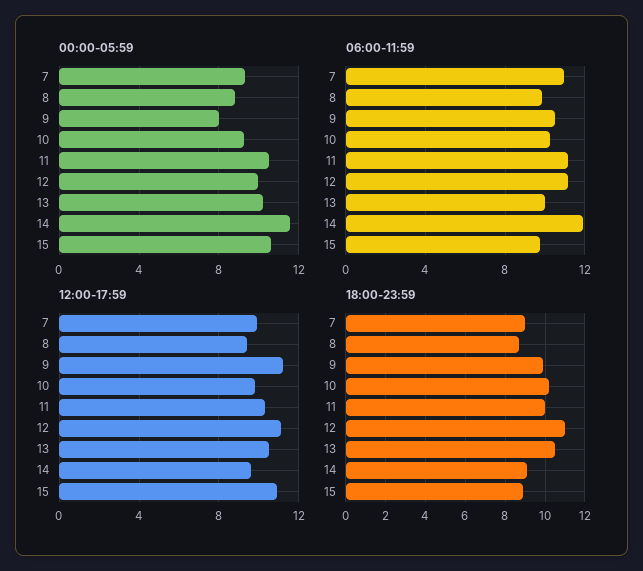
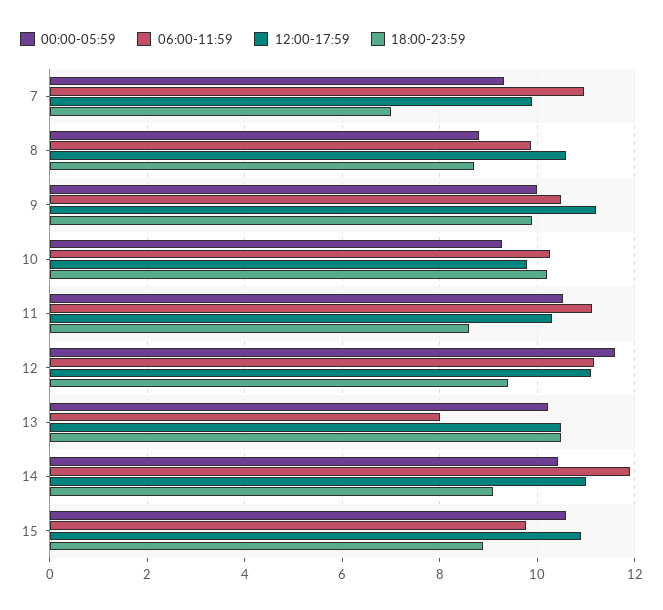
  {
    "00:00-05:59": {
      "7": 9.4,
      "8": 8.8,
-     "9": 8,
+     "9": 10,
      "10": 9.2,
      "11": 10.6,
-     "12": 10,
+     "12": 11.6,
      "13": 10.2,
-     "14": 11.5,
+     "14": 10.4,
      "15": 10.6
    },
    "06:00-11:59": {
      "7": 11,
      "8": 9.8,
      "9": 10.6,
      "10": 10.2,
      "11": 11.2,
      "12": 11.2,
-     "13": 10,
+     "13": 8,
      "14": 12,
      "15": 9.8
    },
    "12:00-17:59": {
      "7": 10,
-     "8": 9.5,
+     "8": 10.6,
      "9": 11.2,
      "10": 9.8,
      "11": 10.4,
      "12": 11.2,
      "13": 10.6,
-     "14": 9.5,
+     "14": 11,
      "15": 11
    },
    "18:00-23:59": {
-     "7": 9,
+     "7": 7,
      "8": 8.8,
      "9": 10,
      "10": 10.2,
-     "11": 10,
+     "11": 8.6,
-     "12": 11,
+     "12": 9.4,
      "13": 10.6,
      "14": 9.2,
      "15": 9
    }
  }

